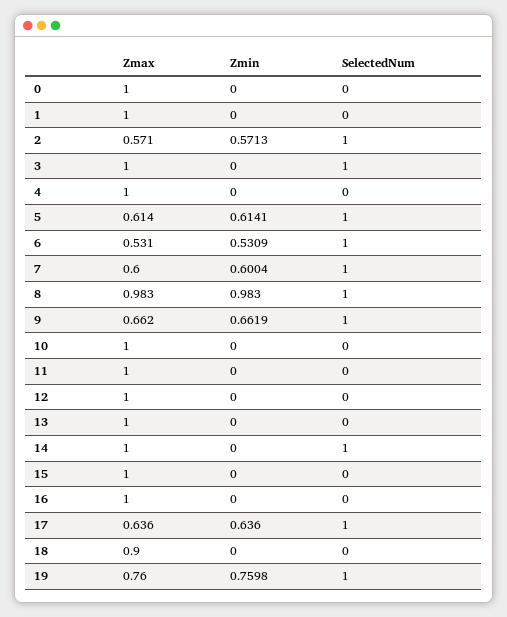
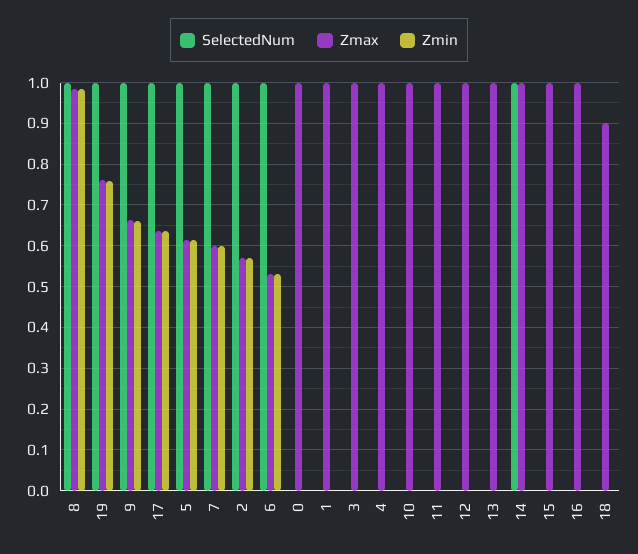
  {
    "Zmax": {
      "0": 1,
      "1": 1,
      "2": 0.571,
      "3": 1,
      "4": 1,
      "5": 0.614,
      "6": 0.531,
      "7": 0.6,
      "8": 0.983,
      "9": 0.662,
      "10": 1,
      "11": 1,
      "12": 1,
      "13": 1,
      "14": 1,
      "15": 1,
      "16": 1,
      "17": 0.636,
      "18": 0.9,
      "19": 0.76
    },
    "Zmin": {
      "0": 0,
      "1": 0,
      "2": 0.5713,
      "3": 0,
      "4": 0,
      "5": 0.6141,
      "6": 0.5309,
      "7": 0.6004,
      "8": 0.983,
      "9": 0.6619,
      "10": 0,
      "11": 0,
      "12": 0,
      "13": 0,
      "14": 0,
      "15": 0,
      "16": 0,
      "17": 0.636,
      "18": 0,
      "19": 0.7598
    },
    "SelectedNum": {
      "0": 0,
      "1": 0,
      "2": 1,
-     "3": 1,
+     "3": 0,
      "4": 0,
      "5": 1,
      "6": 1,
      "7": 1,
      "8": 1,
      "9": 1,
      "10": 0,
      "11": 0,
      "12": 0,
      "13": 0,
      "14": 1,
      "15": 0,
      "16": 0,
      "17": 1,
      "18": 0,
      "19": 1
    }
  }

